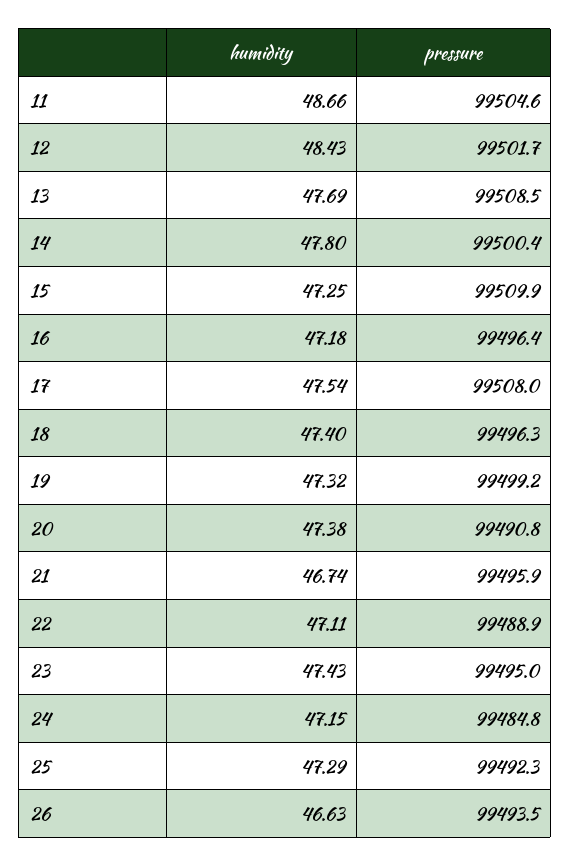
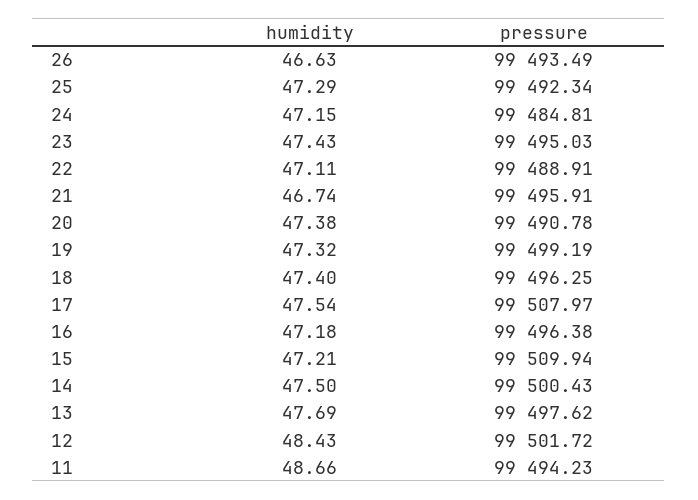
  {
    "humidity": {
      "11": 48.66,
      "12": 48.43,
      "13": 47.69,
-     "14": 47.8,
+     "14": 47.5,
-     "15": 47.25,
+     "15": 47.21,
      "16": 47.18,
      "17": 47.54,
      "18": 47.4,
      "19": 47.32,
      "20": 47.38,
      "21": 46.74,
      "22": 47.11,
      "23": 47.43,
      "24": 47.15,
      "25": 47.29,
      "26": 46.63
    },
    "pressure": {
-     "11": 99504.6,
+     "11": 99494.23,
      "12": 99501.72,
-     "13": 99508.5,
+     "13": 99497.62,
      "14": 99500.43,
      "15": 99509.94,
      "16": 99496.38,
      "17": 99507.97,
      "18": 99496.25,
      "19": 99499.19,
      "20": 99490.78,
      "21": 99495.91,
      "22": 99488.91,
      "23": 99495.03,
      "24": 99484.81,
      "25": 99492.34,
      "26": 99493.49
    }
  }

